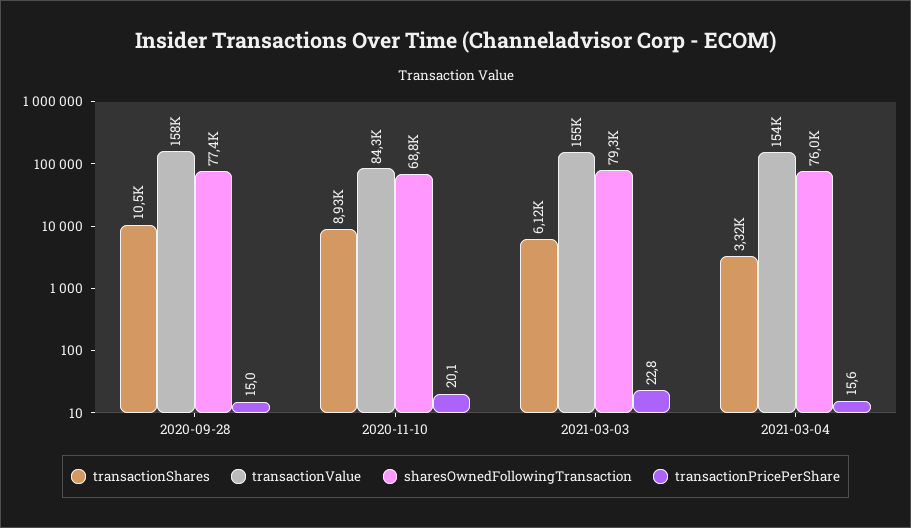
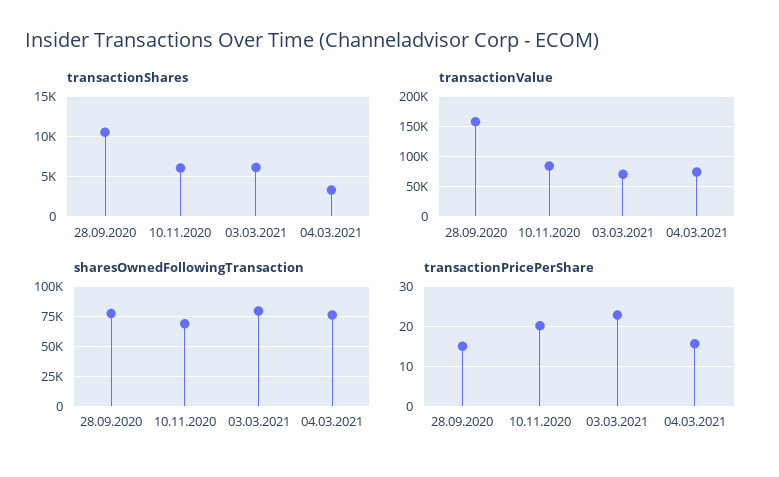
  {
    "transactionShares": {
      "2020-09-28": 10500,
-     "2020-11-10": 8930,
+     "2020-11-10": 6000,
      "2021-03-03": 6120,
      "2021-03-04": 3320
    },
    "transactionValue": {
      "2020-09-28": 158000,
      "2020-11-10": 84300,
-     "2021-03-03": 155000,
+     "2021-03-03": 75000,
-     "2021-03-04": 154000
+     "2021-03-04": 75000
    },
    "sharesOwnedFollowingTransaction": {
      "2020-09-28": 77400,
      "2020-11-10": 68800,
      "2021-03-03": 79300,
      "2021-03-04": 76000
    },
    "transactionPricePerShare": {
      "2020-09-28": 15,
      "2020-11-10": 20.1,
      "2021-03-03": 22.8,
      "2021-03-04": 15.6
    }
  }

